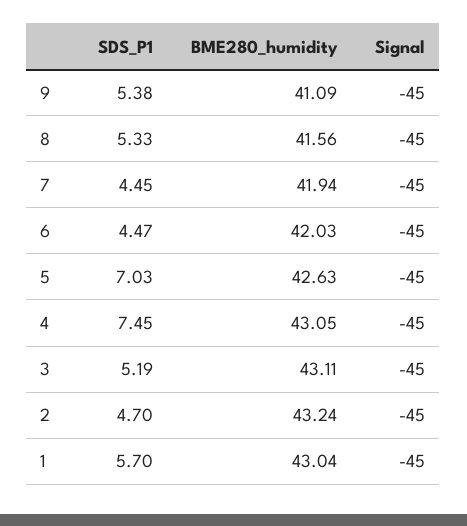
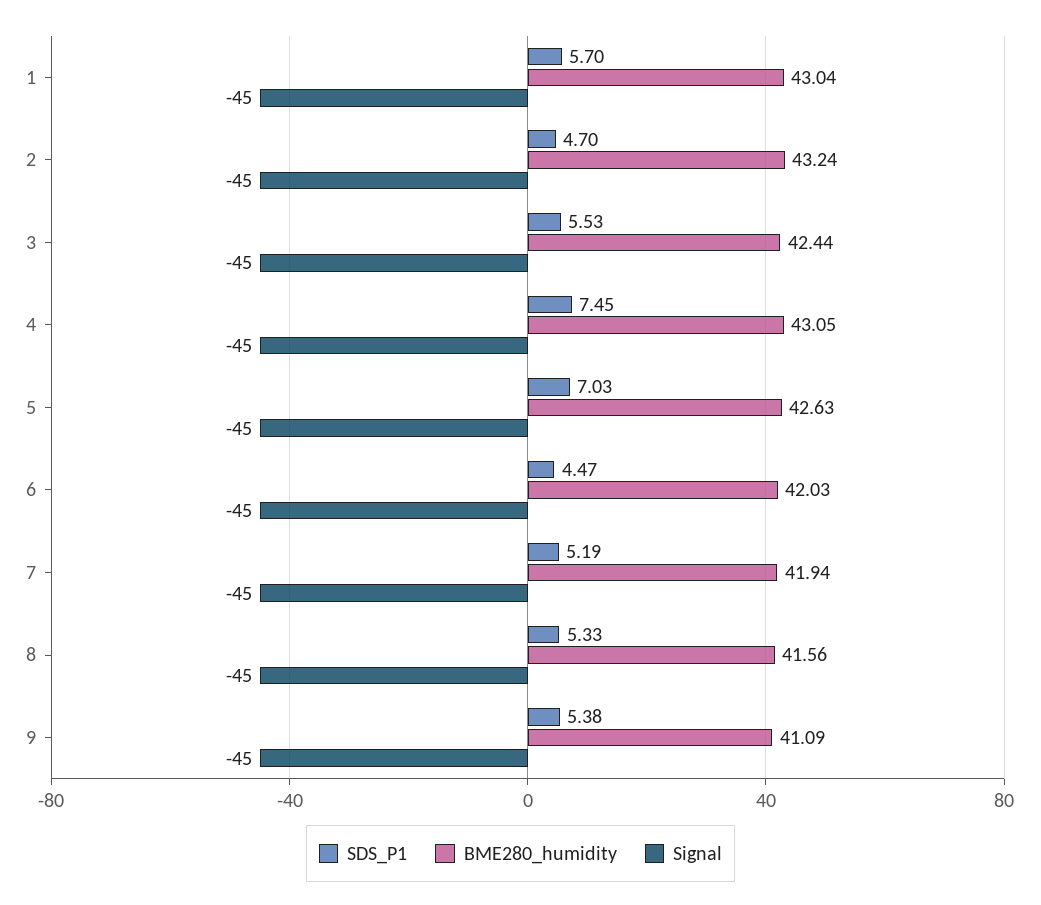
  {
    "SDS_P1": {
      "9": 5.38,
      "8": 5.33,
-     "7": 4.45,
+     "7": 5.19,
      "6": 4.47,
      "5": 7.03,
      "4": 7.45,
-     "3": 5.19,
+     "3": 5.53,
      "2": 4.7,
      "1": 5.7
    },
    "BME280_humidity": {
      "9": 41.09,
      "8": 41.56,
      "7": 41.94,
      "6": 42.03,
      "5": 42.63,
      "4": 43.05,
-     "3": 43.11,
+     "3": 42.44,
      "2": 43.24,
      "1": 43.04
    },
    "Signal": {
      "9": -45,
      "8": -45,
      "7": -45,
      "6": -45,
      "5": -45,
      "4": -45,
      "3": -45,
      "2": -45,
      "1": -45
    }
  }

